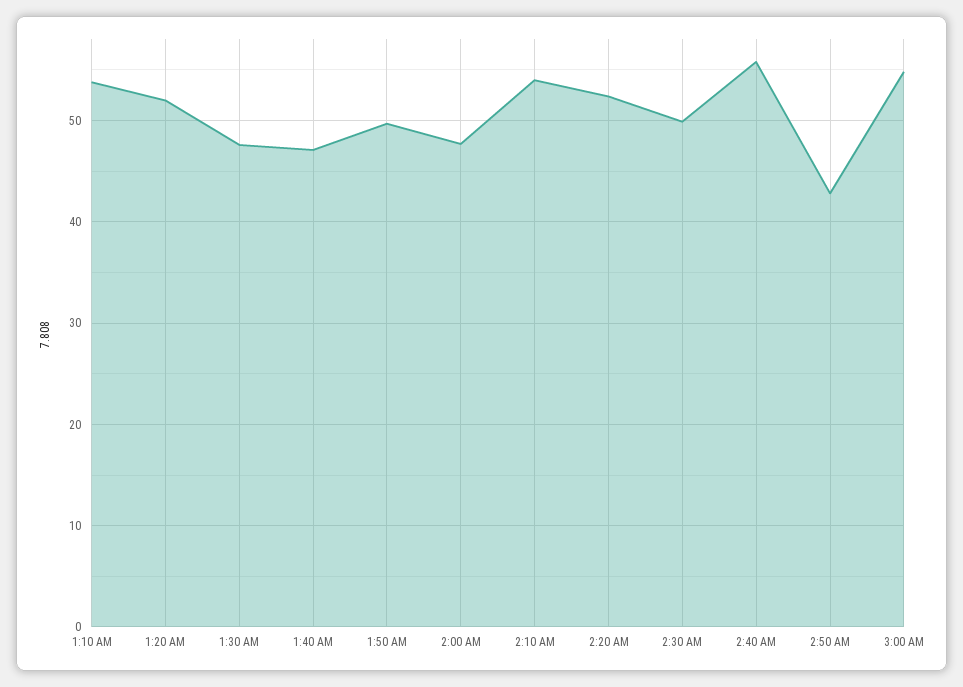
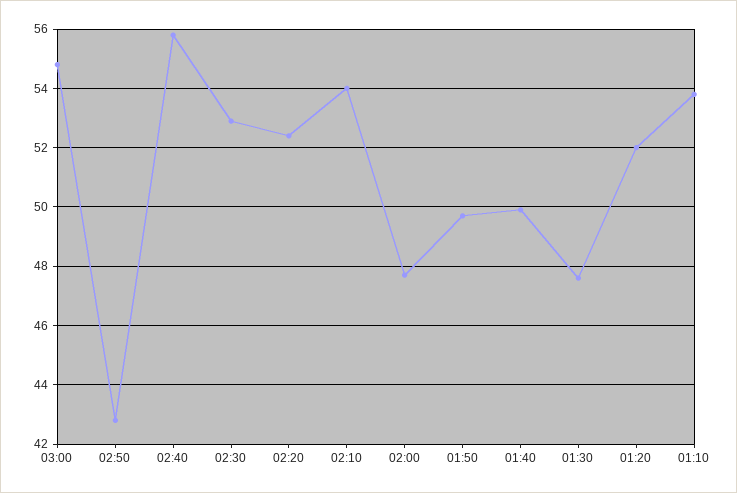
  {
    "1:10 AM": 54,
    "1:20 AM": 52,
    "1:30 AM": 47.5,
-   "1:40 AM": 47,
+   "1:40 AM": 50,
    "1:50 AM": 49.5,
    "2:00 AM": 47.5,
    "2:10 AM": 54,
    "2:20 AM": 52.5,
-   "2:30 AM": 50,
+   "2:30 AM": 53,
    "2:40 AM": 56,
    "2:50 AM": 43,
    "3:00 AM": 55
  }

